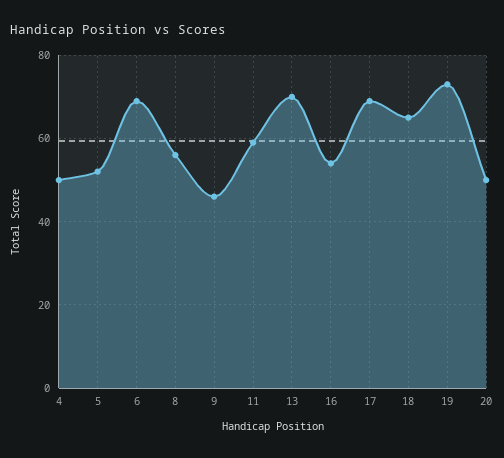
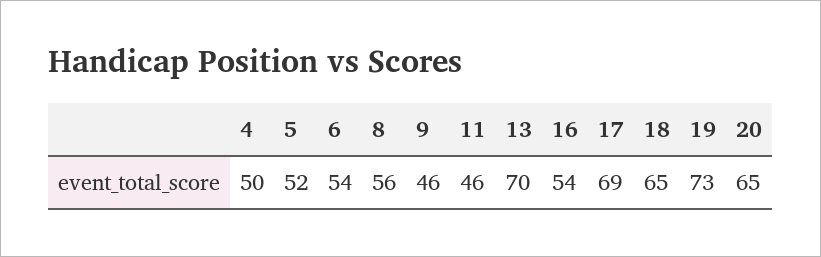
  {
    "4": 50,
    "5": 52,
-   "6": 70,
+   "6": 54,
    "8": 56,
    "9": 46,
-   "11": 60,
+   "11": 46,
    "13": 70,
    "16": 54,
    "17": 69,
    "18": 65,
    "19": 73,
-   "20": 50
+   "20": 65
  }

